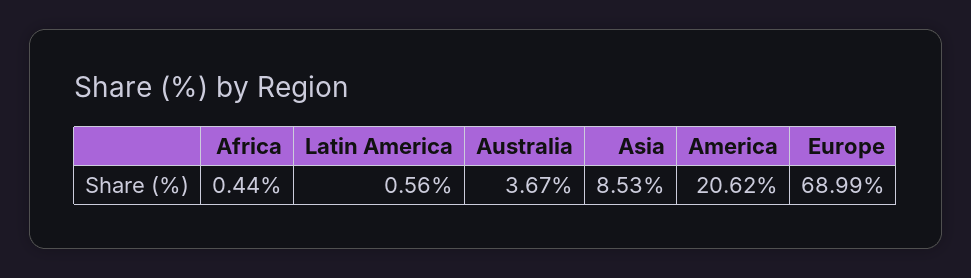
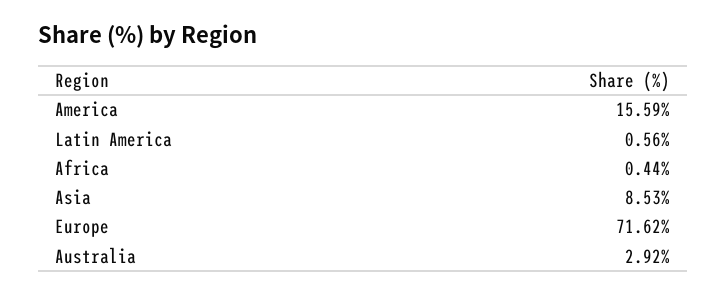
  {
    "Africa": 0.44,
    "Latin America": 0.56,
-   "Australia": 3.67,
+   "Australia": 2.92,
    "Asia": 8.53,
-   "America": 20.62,
+   "America": 15.59,
-   "Europe": 68.99
+   "Europe": 71.62
  }

